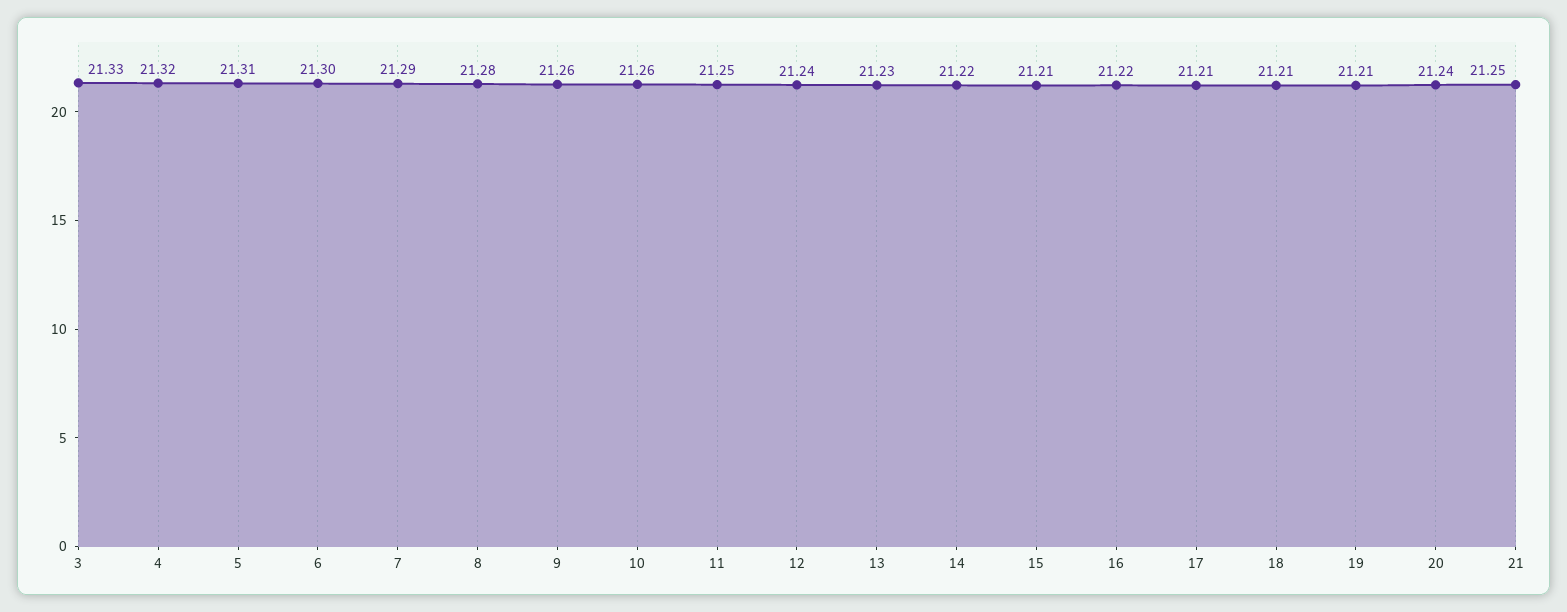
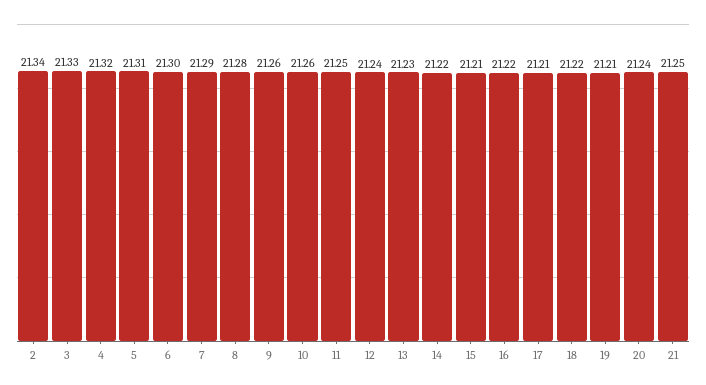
  {
    "3": 21.33,
    "4": 21.32,
    "5": 21.31,
    "6": 21.3,
    "7": 21.29,
    "8": 21.28,
    "9": 21.26,
    "10": 21.26,
    "11": 21.25,
    "12": 21.24,
    "13": 21.23,
    "14": 21.22,
    "15": 21.21,
    "16": 21.22,
    "17": 21.21,
-   "18": 21.21,
+   "18": 21.22,
    "19": 21.21,
    "20": 21.24,
-   "21": 21.25
+   "21": 21.25,
+   "2": 21.34
  }

